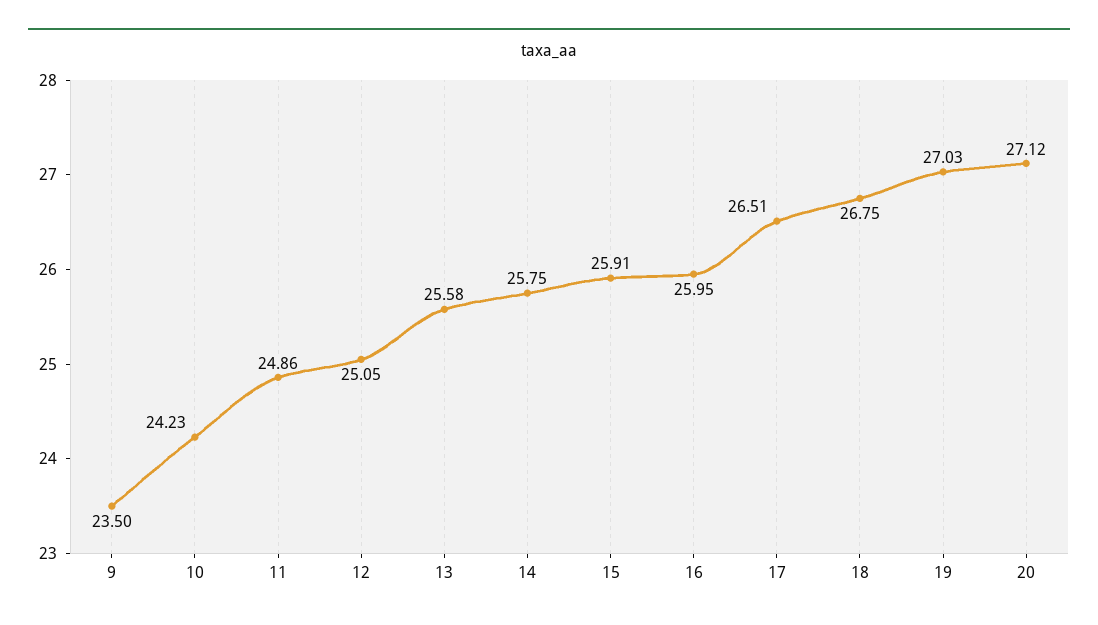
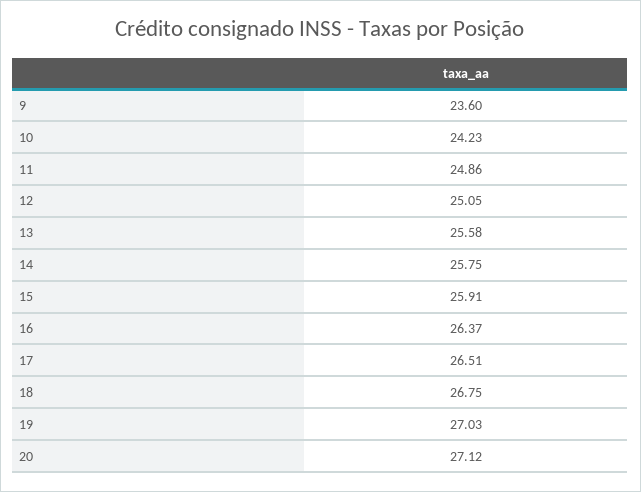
  {
-   "9": 23.5,
+   "9": 23.6,
    "10": 24.23,
    "11": 24.86,
    "12": 25.05,
    "13": 25.58,
    "14": 25.75,
    "15": 25.91,
-   "16": 25.95,
+   "16": 26.37,
    "17": 26.51,
    "18": 26.75,
    "19": 27.03,
    "20": 27.12
  }

